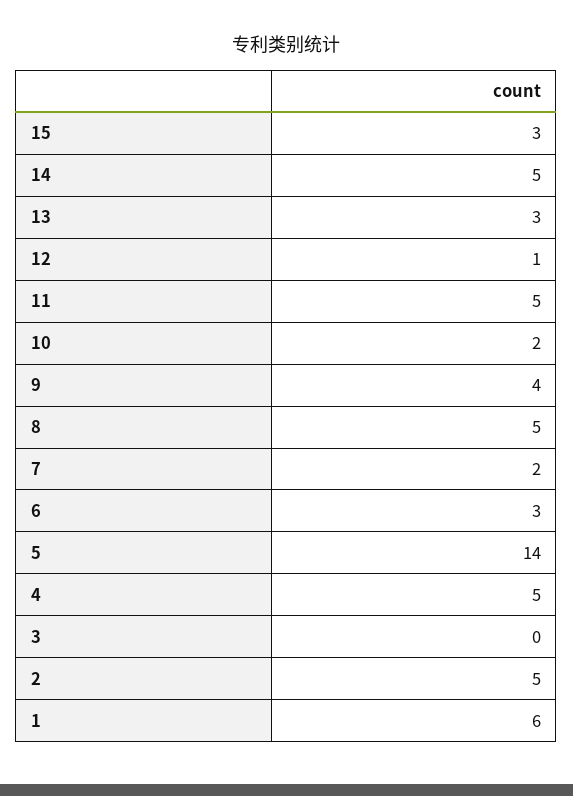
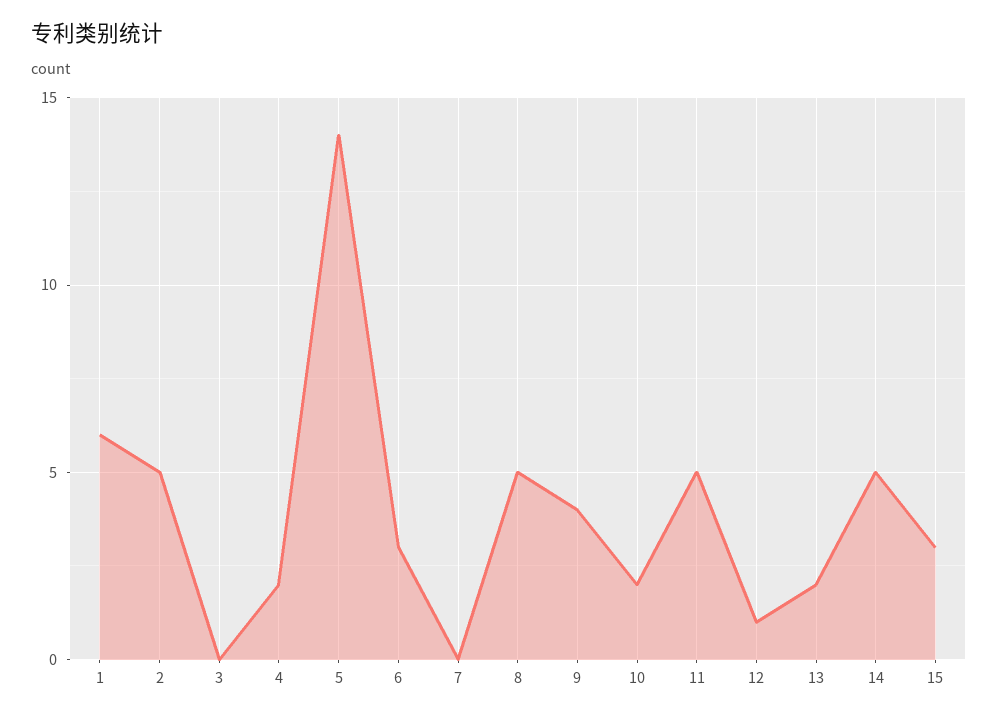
  {
    "15": 3,
    "14": 5,
-   "13": 3,
+   "13": 2,
    "12": 1,
    "11": 5,
    "10": 2,
    "9": 4,
    "8": 5,
-   "7": 2,
+   "7": 0,
    "6": 3,
    "5": 14,
-   "4": 5,
+   "4": 2,
    "3": 0,
    "2": 5,
    "1": 6
  }

